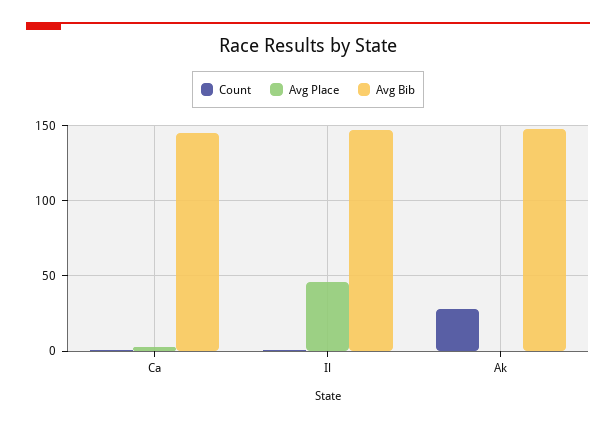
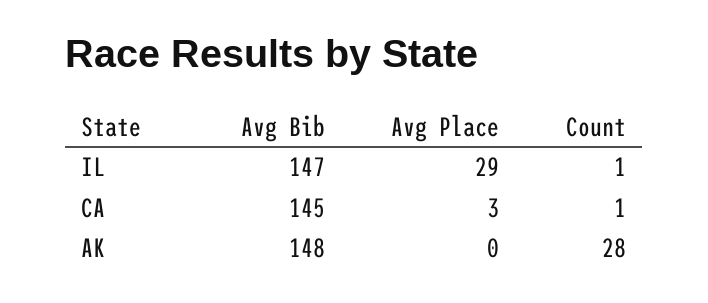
  {
    "Count": {
      "Ca": 1,
      "Il": 1,
      "Ak": 28
    },
    "Avg Place": {
      "Ca": 3,
-     "Il": 45,
+     "Il": 29,
      "Ak": 0
    },
    "Avg Bib": {
      "Ca": 145,
      "Il": 147,
      "Ak": 148
    }
  }

